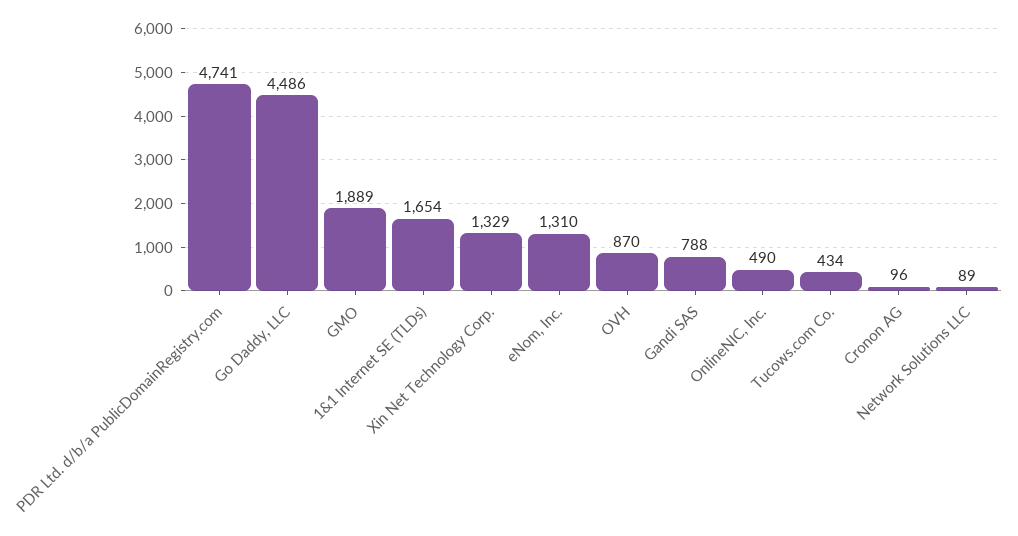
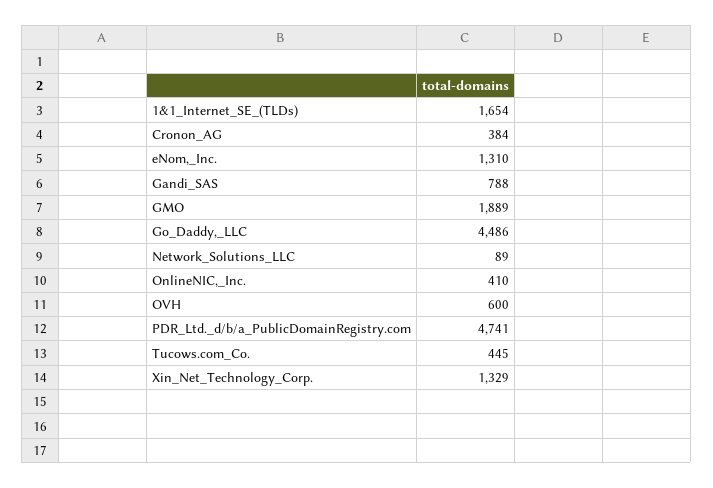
  {
    "PDR Ltd. d/b/a PublicDomainRegistry.com": 4741,
    "Go Daddy, LLC": 4486,
    "GMO": 1889,
    "1&1 Internet SE (TLDs)": 1654,
    "Xin Net Technology Corp.": 1329,
    "eNom, Inc.": 1310,
-   "OVH": 870,
+   "OVH": 600,
    "Gandi SAS": 788,
-   "OnlineNIC, Inc.": 490,
+   "OnlineNIC, Inc.": 410,
-   "Tucows.com Co.": 434,
+   "Tucows.com Co.": 445,
-   "Cronon AG": 96,
+   "Cronon AG": 384,
    "Network Solutions LLC": 89
  }

